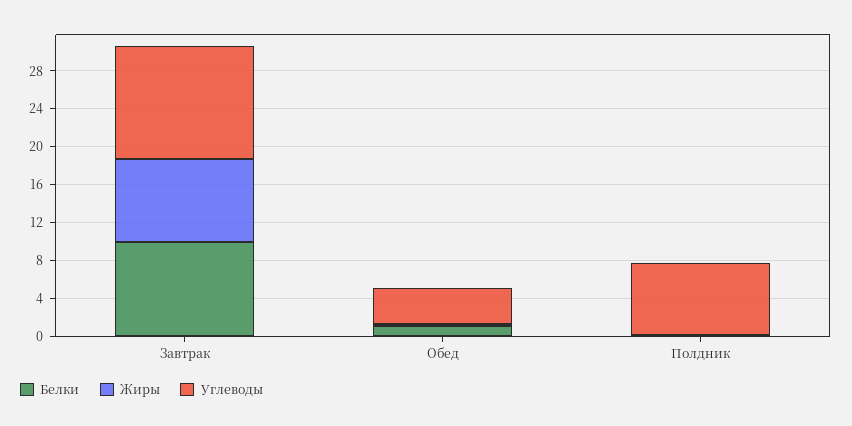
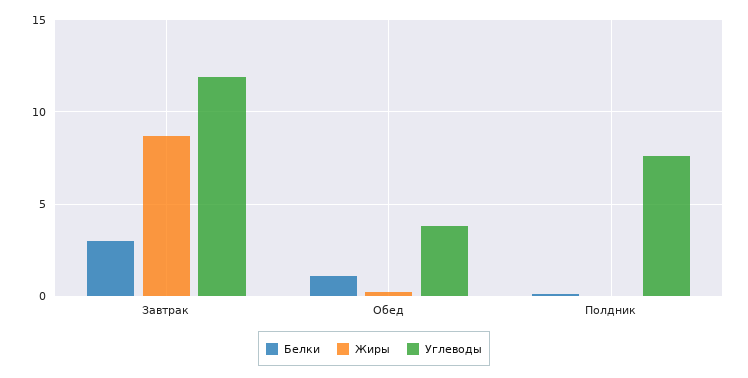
  {
    "Белки": {
-     "Завтрак": 10,
+     "Завтрак": 3,
      "Обед": 1,
      "Полдник": 0
    },
    "Жиры": {
      "Завтрак": 8.5,
      "Обед": 0,
      "Полдник": 0
    },
    "Углеводы": {
      "Завтрак": 12,
      "Обед": 4,
      "Полдник": 7.5
    }
  }

